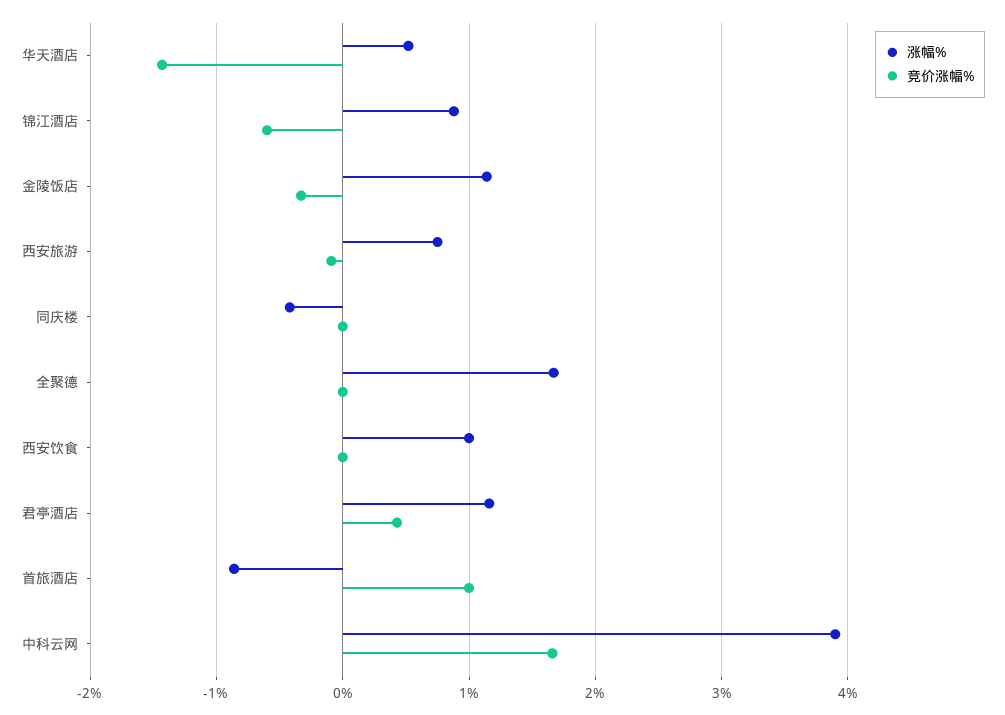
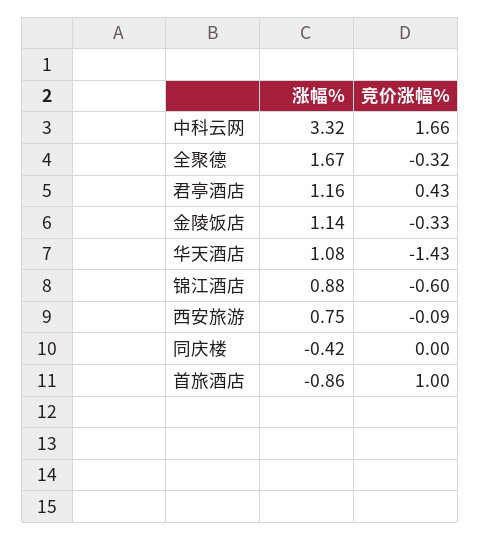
  {
    "涨幅%": {
-     "华天酒店": 0.5,
+     "华天酒店": 1.08,
      "锦江酒店": 0.88,
      "金陵饭店": 1.14,
      "西安旅游": 0.75,
      "同庆楼": -0.42,
      "全聚德": 1.67,
-     "西安饮食": 1,
      "君亭酒店": 1.16,
      "首旅酒店": -0.86,
-     "中科云网": 3.9
+     "中科云网": 3.32
    },
    "竞价涨幅%": {
      "华天酒店": -1.43,
      "锦江酒店": -0.6,
      "金陵饭店": -0.33,
      "西安旅游": -0.09,
      "同庆楼": 0,
-     "全聚德": 0,
+     "全聚德": -0.32,
-     "西安饮食": 0,
      "君亭酒店": 0.43,
      "首旅酒店": 1,
      "中科云网": 1.66
    }
  }

